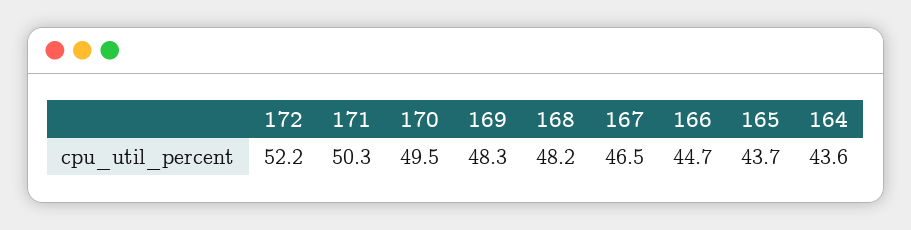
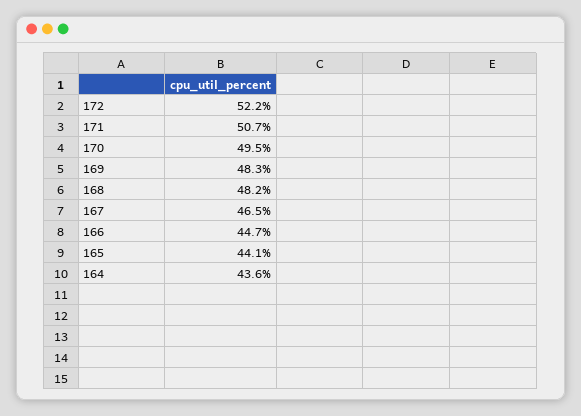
  {
    "172": 52.2,
-   "171": 50.3,
+   "171": 50.7,
    "170": 49.5,
    "169": 48.3,
    "168": 48.2,
    "167": 46.5,
    "166": 44.7,
-   "165": 43.7,
+   "165": 44.1,
    "164": 43.6
  }

